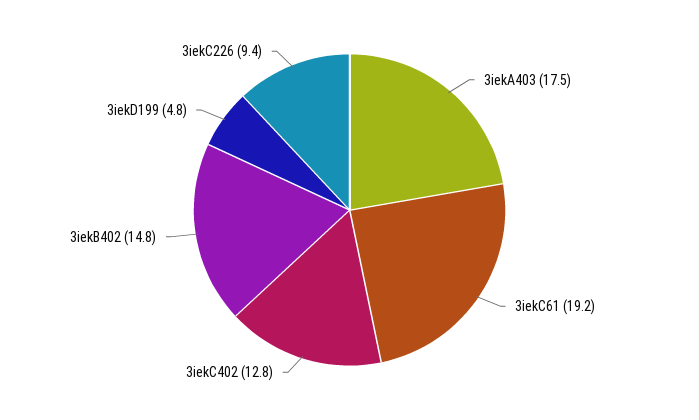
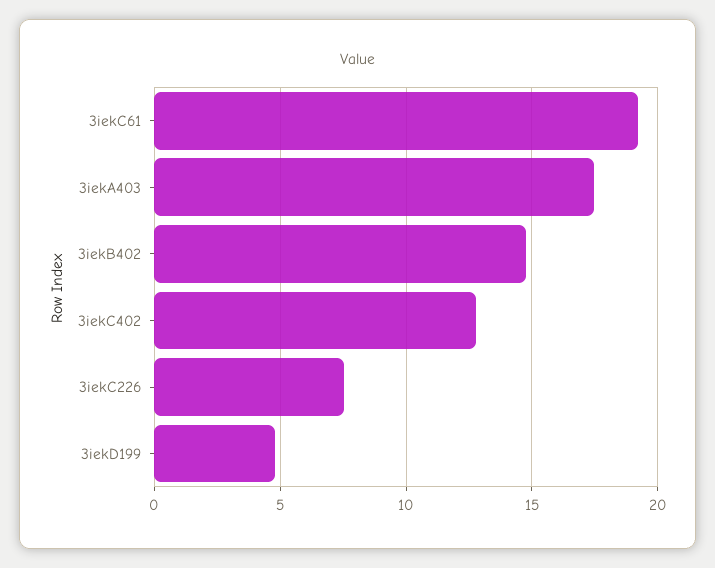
  {
    "3iekA403": 17.5,
    "3iekC61": 19.2,
    "3iekC402": 12.8,
    "3iekB402": 14.8,
    "3iekD199": 4.8,
-   "3iekC226": 9.4
+   "3iekC226": 7.5
  }

